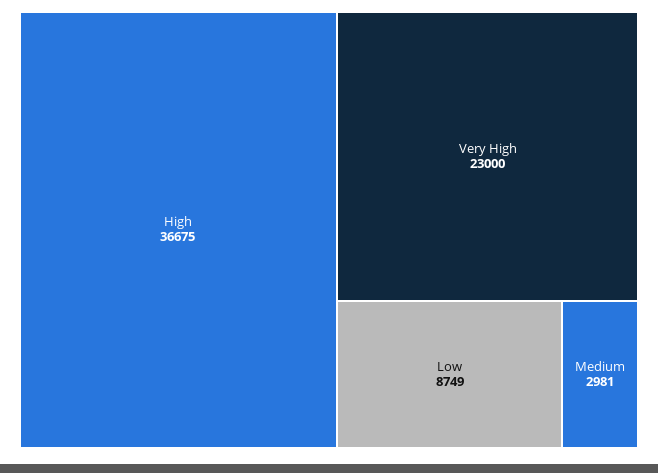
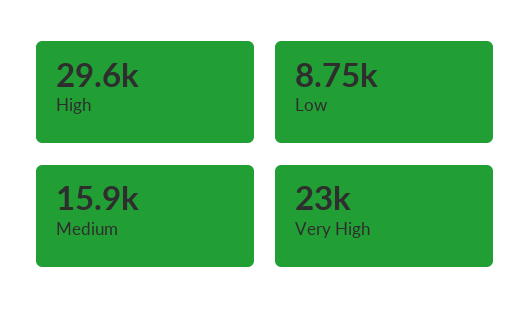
  {
-   "High": 36675,
+   "High": 29600,
    "Very High": 23000,
    "Low": 8749,
-   "Medium": 2981
+   "Medium": 15900
  }

